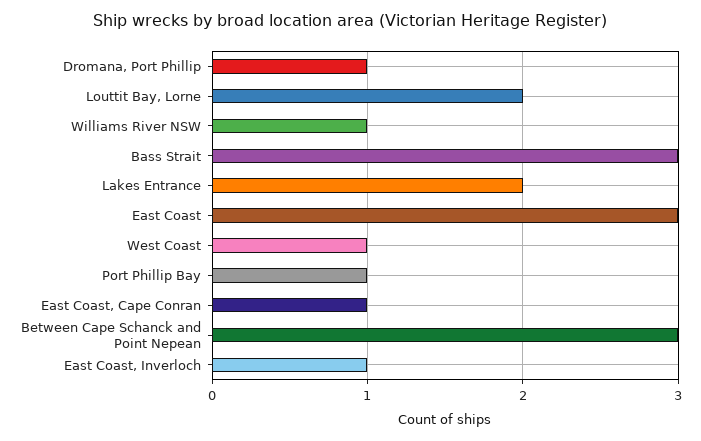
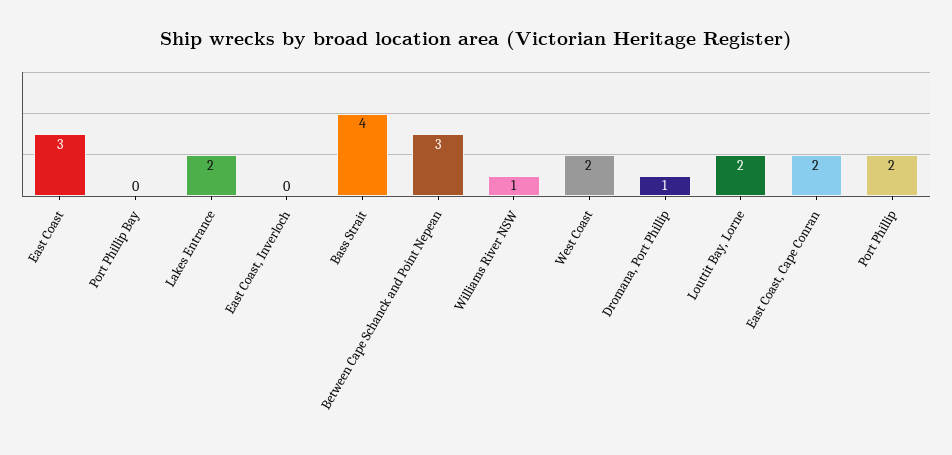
  {
    "Dromana, Port Phillip": 1,
    "Louttit Bay, Lorne": 2,
    "Williams River NSW": 1,
-   "Bass Strait": 3,
+   "Bass Strait": 4,
    "Lakes Entrance": 2,
    "East Coast": 3,
-   "West Coast": 1,
+   "West Coast": 2,
-   "Port Phillip Bay": 1,
+   "Port Phillip Bay": 0,
-   "East Coast, Cape Conran": 1,
+   "East Coast, Cape Conran": 2,
    "Between Cape Schanck and Point Nepean": 3,
-   "East Coast, Inverloch": 1
+   "East Coast, Inverloch": 0,
+   "Port Phillip": 2
  }

